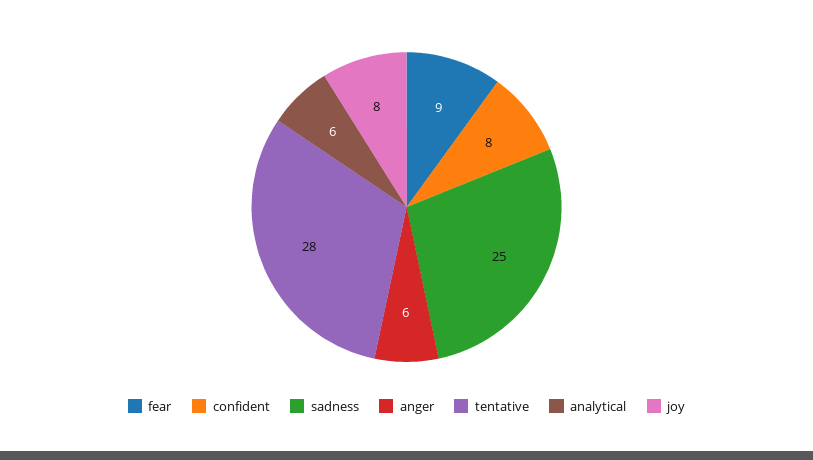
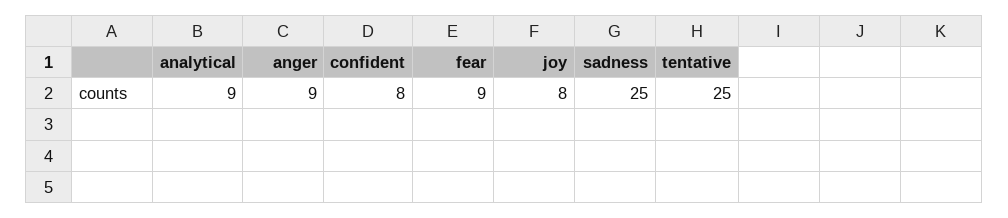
  {
    "fear": 9,
    "confident": 8,
    "sadness": 25,
-   "anger": 6,
+   "anger": 9,
-   "tentative": 28,
+   "tentative": 25,
-   "analytical": 6,
+   "analytical": 9,
    "joy": 8
  }

